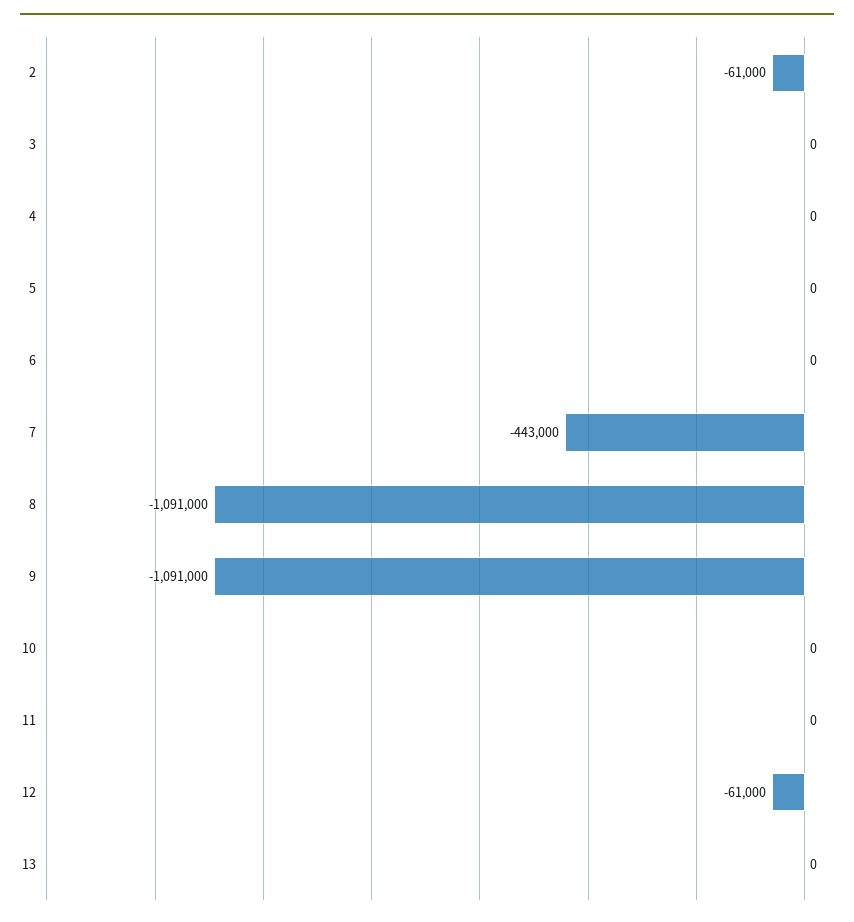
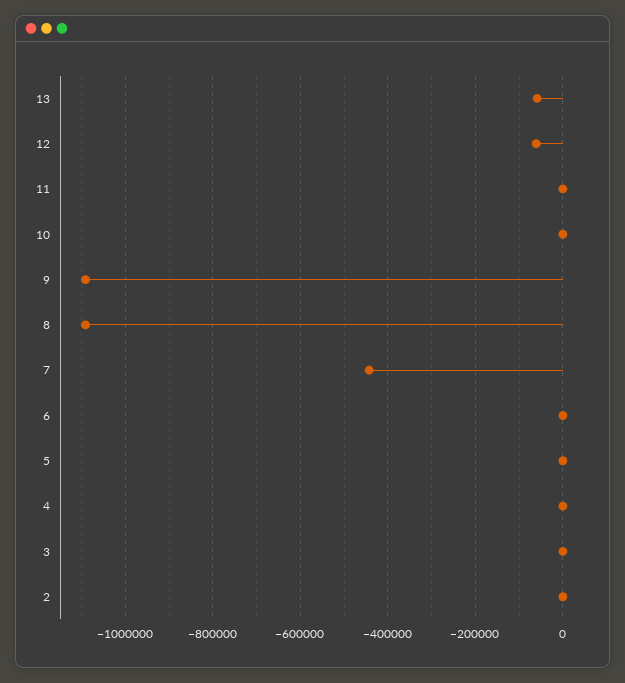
  {
-   "2": -61000,
+   "2": 0,
    "3": 0,
    "4": 0,
    "5": 0,
    "6": 0,
    "7": -443000,
    "8": -1091000,
    "9": -1091000,
    "10": 0,
    "11": 0,
    "12": -61000,
-   "13": 0
+   "13": -60000
  }

